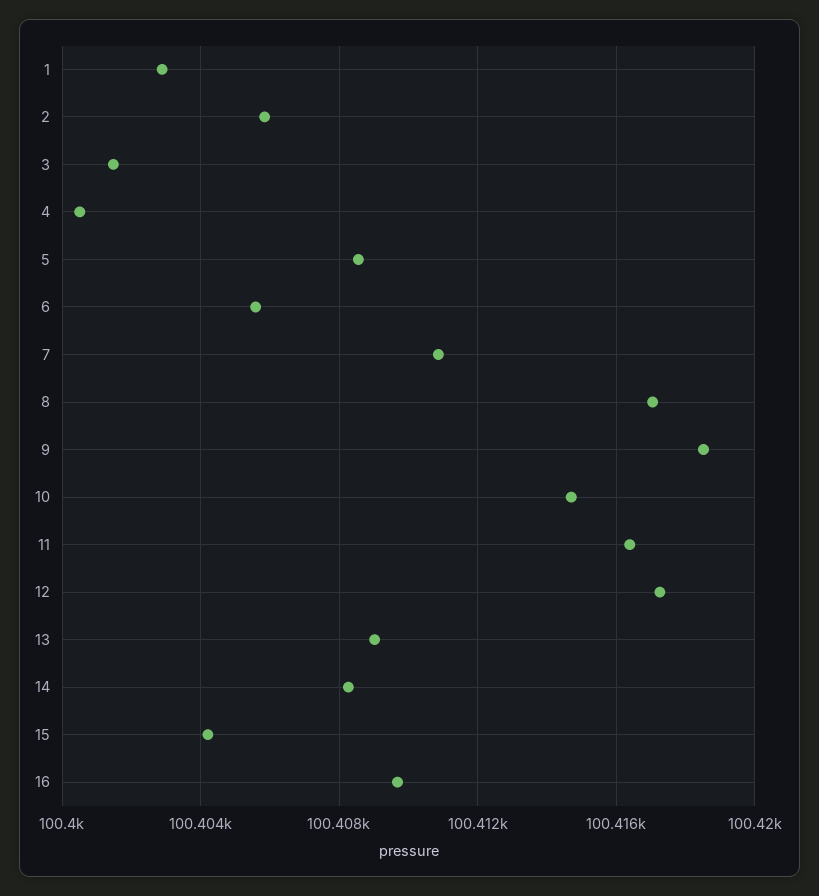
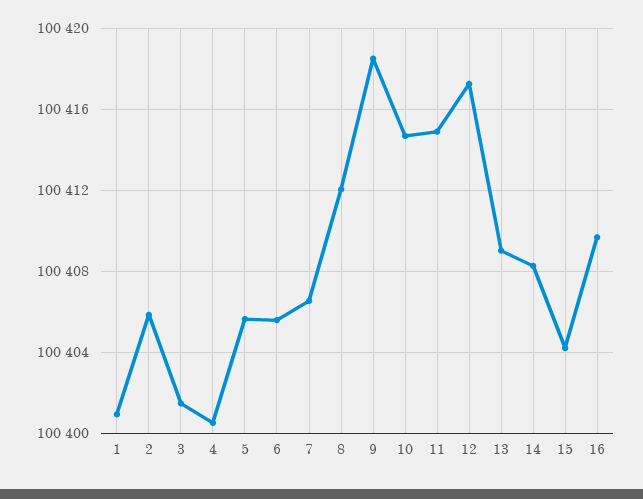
  {
-   "1": 100403,
+   "1": 100401,
    "2": 100406,
    "3": 100401.5,
    "4": 100400.5,
-   "5": 100408.5,
+   "5": 100405.5,
    "6": 100405.5,
-   "7": 100411,
+   "7": 100406.5,
-   "8": 100417,
+   "8": 100412,
    "9": 100418.5,
    "10": 100414.5,
-   "11": 100416.5,
+   "11": 100415,
    "12": 100417.5,
    "13": 100409,
    "14": 100408.5,
    "15": 100404,
    "16": 100409.5
  }

